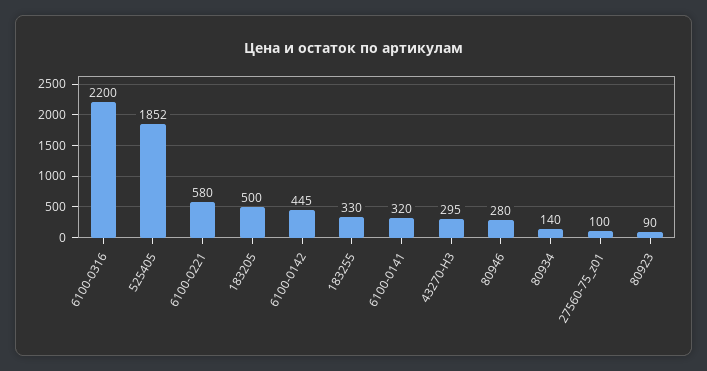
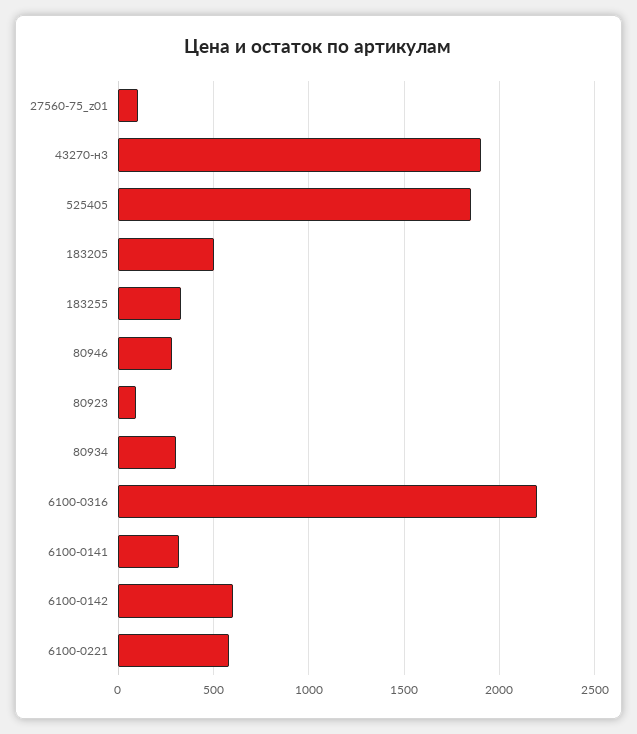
  {
    "6100-0316": 2200,
    "525405": 1852,
    "6100-0221": 580,
    "183205": 500,
-   "6100-0142": 445,
+   "6100-0142": 600,
    "183255": 330,
    "6100-0141": 320,
-   "43270-Н3": 295,
+   "43270-Н3": 1900,
    "80946": 280,
-   "80934": 140,
+   "80934": 300,
    "27560-75_z01": 100,
    "80923": 90
  }

